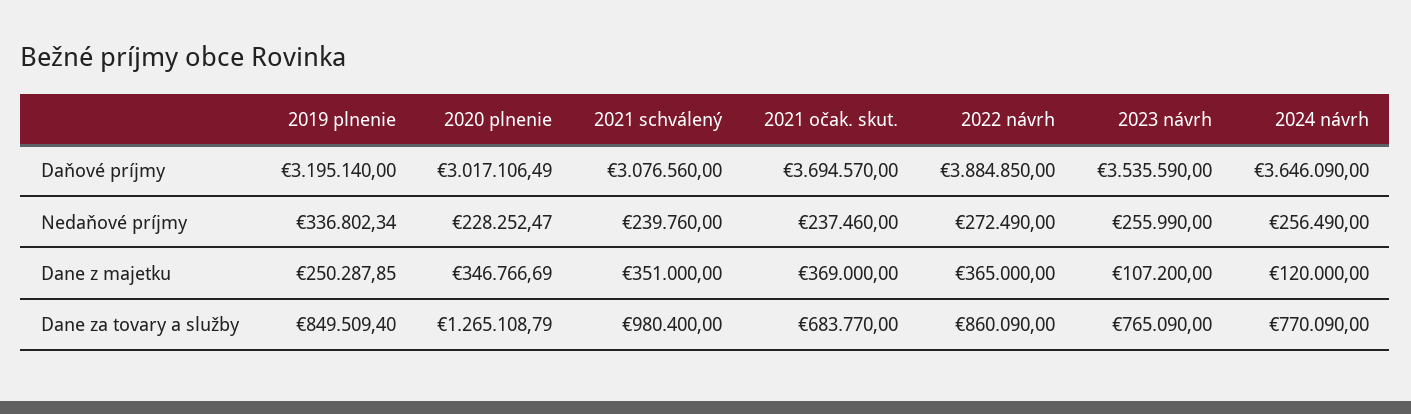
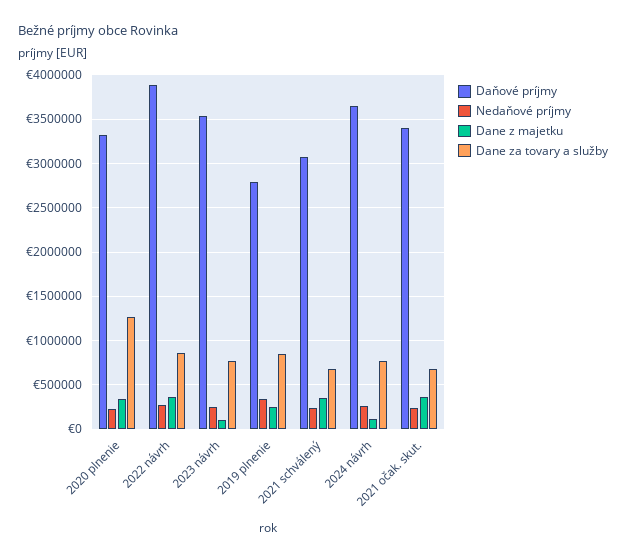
  {
    "Daňové príjmy": {
-     "2019 plnenie": 3195140,
+     "2019 plnenie": 2800000,
-     "2020 plnenie": 3017106.49,
+     "2020 plnenie": 3300000,
      "2021 schválený": 3076560,
-     "2021 očak. skut.": 3694570,
+     "2021 očak. skut.": 3400000,
      "2022 návrh": 3884850,
      "2023 návrh": 3535590,
      "2024 návrh": 3646090
    },
    "Nedaňové príjmy": {
      "2019 plnenie": 336802.34,
      "2020 plnenie": 228252.47,
      "2021 schválený": 239760,
      "2021 očak. skut.": 237460,
      "2022 návrh": 272490,
      "2023 návrh": 255990,
      "2024 návrh": 256490
    },
    "Dane z majetku": {
      "2019 plnenie": 250287.85,
      "2020 plnenie": 346766.69,
      "2021 schválený": 351000,
      "2021 očak. skut.": 369000,
      "2022 návrh": 365000,
      "2023 návrh": 107200,
      "2024 návrh": 120000
    },
    "Dane za tovary a služby": {
      "2019 plnenie": 849509.4,
      "2020 plnenie": 1265108.79,
-     "2021 schválený": 980400,
+     "2021 schválený": 700000,
      "2021 očak. skut.": 683770,
      "2022 návrh": 860090,
      "2023 návrh": 765090,
      "2024 návrh": 770090
    }
  }

